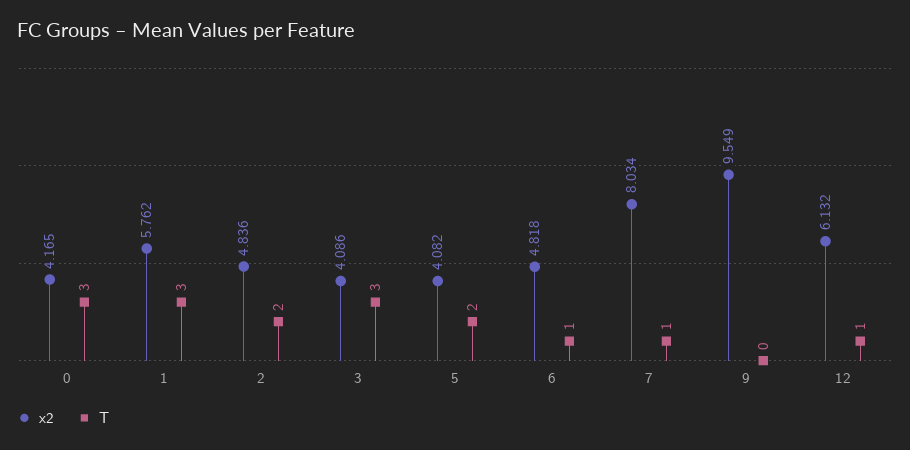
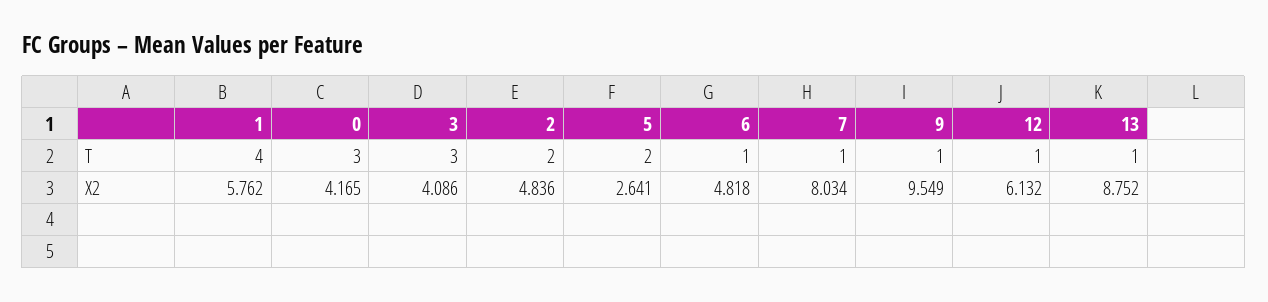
  {
    "x2": {
      "0": 4.165,
      "1": 5.762,
      "2": 4.836,
      "3": 4.086,
-     "5": 4.082,
+     "5": 2.641,
      "6": 4.818,
      "7": 8.034,
      "9": 9.549,
-     "12": 6.132
+     "12": 6.132,
+     "13": 8.752
    },
    "T": {
      "0": 3,
-     "1": 3,
+     "1": 4,
      "2": 2,
      "3": 3,
      "5": 2,
      "6": 1,
      "7": 1,
-     "9": 0,
+     "9": 1,
-     "12": 1
+     "12": 1,
+     "13": 1
    }
  }

